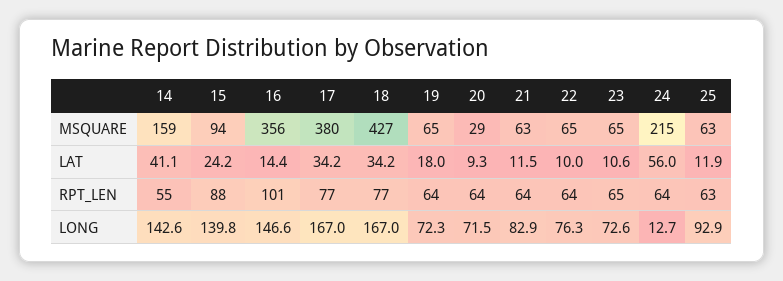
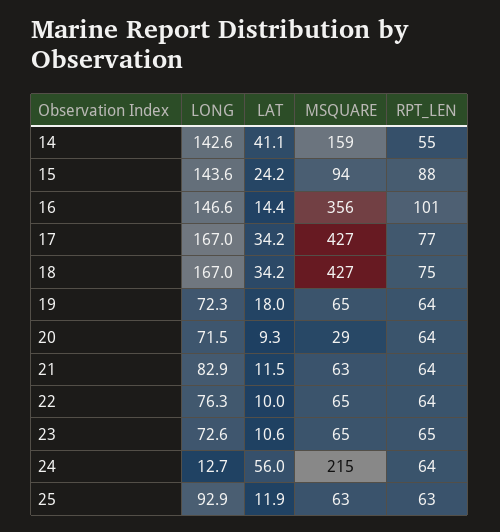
  {
    "14": {
      "MSQUARE": 159,
      "LAT": 41.1,
      "RPT_LEN": 55,
      "LONG": 142.6
    },
    "15": {
      "MSQUARE": 94,
      "LAT": 24.2,
      "RPT_LEN": 88,
-     "LONG": 139.8
+     "LONG": 143.6
    },
    "16": {
      "MSQUARE": 356,
      "LAT": 14.4,
      "RPT_LEN": 101,
      "LONG": 146.6
    },
    "17": {
-     "MSQUARE": 380,
+     "MSQUARE": 427,
      "LAT": 34.2,
      "RPT_LEN": 77,
      "LONG": 167
    },
    "18": {
      "MSQUARE": 427,
      "LAT": 34.2,
-     "RPT_LEN": 77,
+     "RPT_LEN": 75,
      "LONG": 167
    },
    "19": {
      "MSQUARE": 65,
      "LAT": 18,
      "RPT_LEN": 64,
      "LONG": 72.3
    },
    "20": {
      "MSQUARE": 29,
      "LAT": 9.3,
      "RPT_LEN": 64,
      "LONG": 71.5
    },
    "21": {
      "MSQUARE": 63,
      "LAT": 11.5,
      "RPT_LEN": 64,
      "LONG": 82.9
    },
    "22": {
      "MSQUARE": 65,
      "LAT": 10,
      "RPT_LEN": 64,
      "LONG": 76.3
    },
    "23": {
      "MSQUARE": 65,
      "LAT": 10.6,
      "RPT_LEN": 65,
      "LONG": 72.6
    },
    "24": {
      "MSQUARE": 215,
      "LAT": 56,
      "RPT_LEN": 64,
      "LONG": 12.7
    },
    "25": {
      "MSQUARE": 63,
      "LAT": 11.9,
      "RPT_LEN": 63,
      "LONG": 92.9
    }
  }

